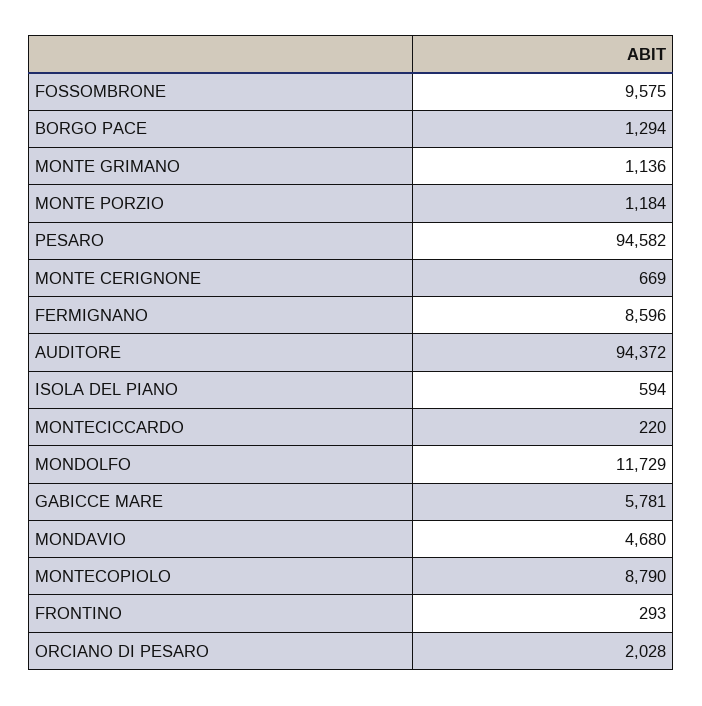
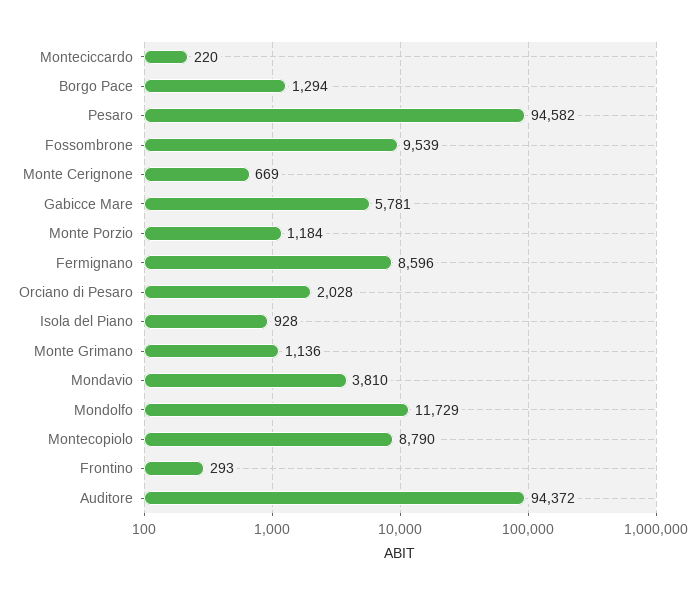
  {
-   "FOSSOMBRONE": 9575,
+   "FOSSOMBRONE": 9539,
    "BORGO PACE": 1294,
    "MONTE GRIMANO": 1136,
    "MONTE PORZIO": 1184,
    "PESARO": 94582,
    "MONTE CERIGNONE": 669,
    "FERMIGNANO": 8596,
    "AUDITORE": 94372,
-   "ISOLA DEL PIANO": 594,
+   "ISOLA DEL PIANO": 928,
    "MONTECICCARDO": 220,
    "MONDOLFO": 11729,
    "GABICCE MARE": 5781,
-   "MONDAVIO": 4680,
+   "MONDAVIO": 3810,
    "MONTECOPIOLO": 8790,
    "FRONTINO": 293,
    "ORCIANO DI PESARO": 2028
  }

